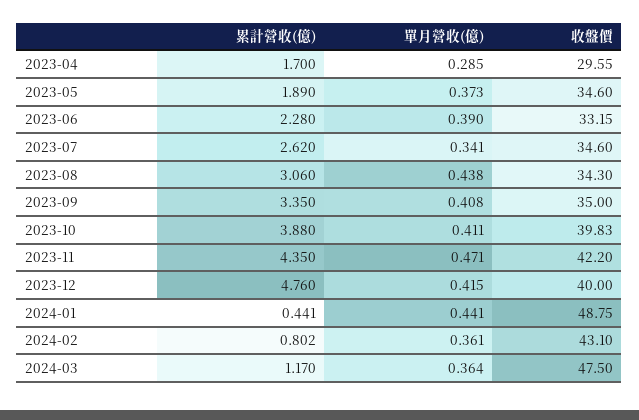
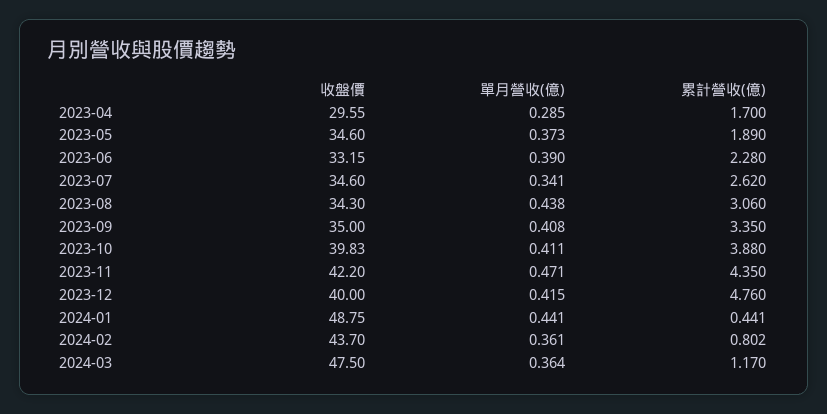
  {
    "累計營收(億)": {
      "2023-04": 1.7,
      "2023-05": 1.89,
      "2023-06": 2.28,
      "2023-07": 2.62,
      "2023-08": 3.06,
      "2023-09": 3.35,
      "2023-10": 3.88,
      "2023-11": 4.35,
      "2023-12": 4.76,
      "2024-01": 0.441,
      "2024-02": 0.802,
      "2024-03": 1.17
    },
    "單月營收(億)": {
      "2023-04": 0.285,
      "2023-05": 0.373,
      "2023-06": 0.39,
      "2023-07": 0.341,
      "2023-08": 0.438,
      "2023-09": 0.408,
      "2023-10": 0.411,
      "2023-11": 0.471,
      "2023-12": 0.415,
      "2024-01": 0.441,
      "2024-02": 0.361,
      "2024-03": 0.364
    },
    "收盤價": {
      "2023-04": 29.55,
      "2023-05": 34.6,
      "2023-06": 33.15,
      "2023-07": 34.6,
      "2023-08": 34.3,
      "2023-09": 35,
      "2023-10": 39.83,
      "2023-11": 42.2,
      "2023-12": 40,
      "2024-01": 48.75,
-     "2024-02": 43.1,
+     "2024-02": 43.7,
      "2024-03": 47.5
    }
  }

